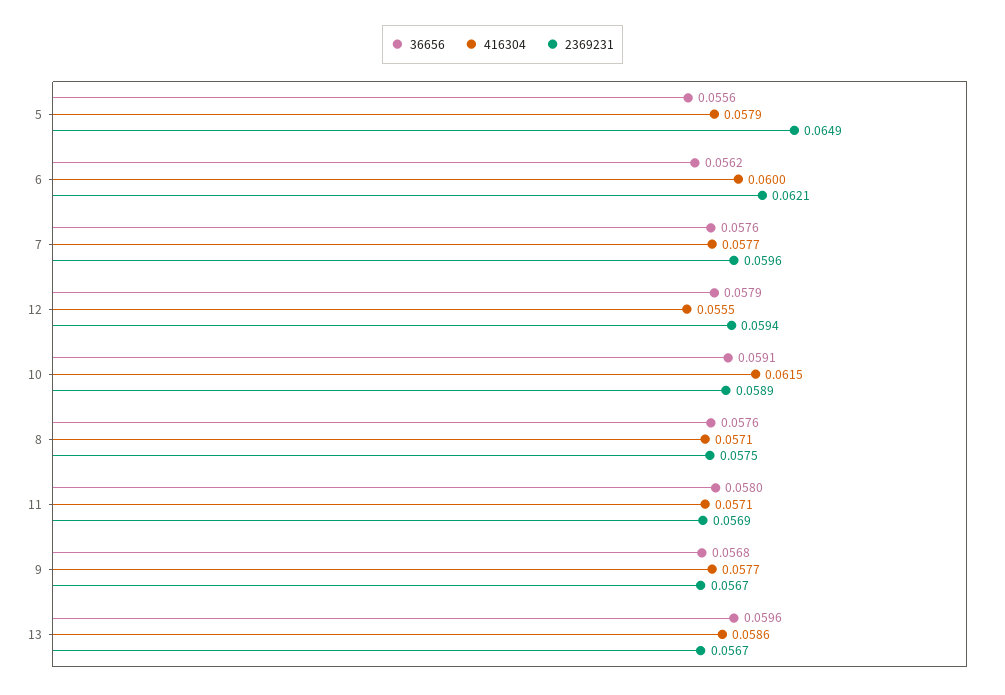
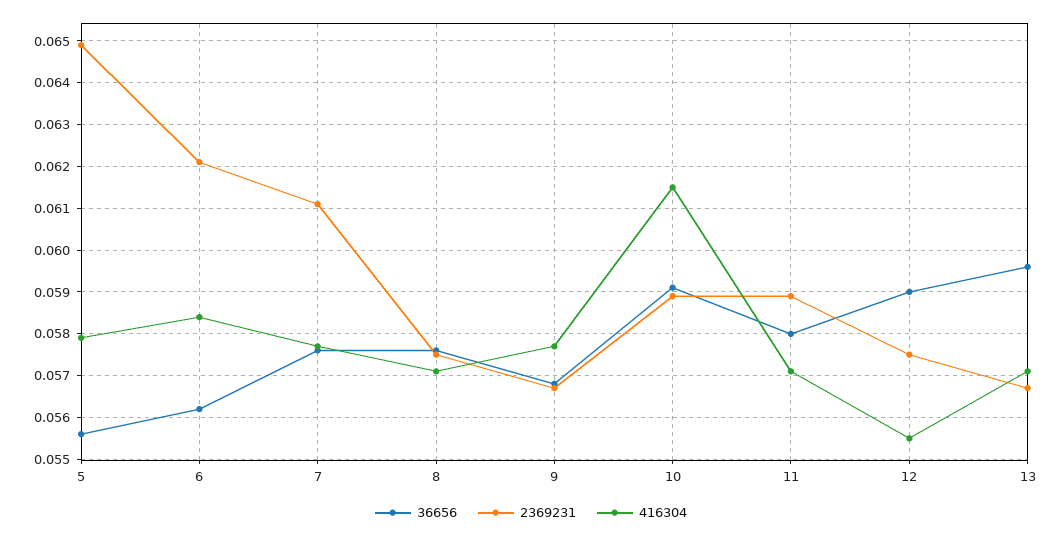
  {
    "36656": {
      "5": 0.0556,
      "6": 0.0562,
      "7": 0.0576,
-     "12": 0.0579,
+     "12": 0.059,
      "10": 0.0591,
      "8": 0.0576,
      "11": 0.058,
      "9": 0.0568,
      "13": 0.0596
    },
    "416304": {
      "5": 0.0579,
-     "6": 0.06,
+     "6": 0.0585,
      "7": 0.0577,
      "12": 0.0555,
      "10": 0.0615,
      "8": 0.0571,
      "11": 0.0571,
      "9": 0.0577,
-     "13": 0.0586
+     "13": 0.057
    },
    "2369231": {
      "5": 0.0649,
      "6": 0.0621,
-     "7": 0.0596,
+     "7": 0.061,
-     "12": 0.0594,
+     "12": 0.0575,
      "10": 0.0589,
      "8": 0.0575,
-     "11": 0.0569,
+     "11": 0.059,
      "9": 0.0567,
      "13": 0.0567
    }
  }

